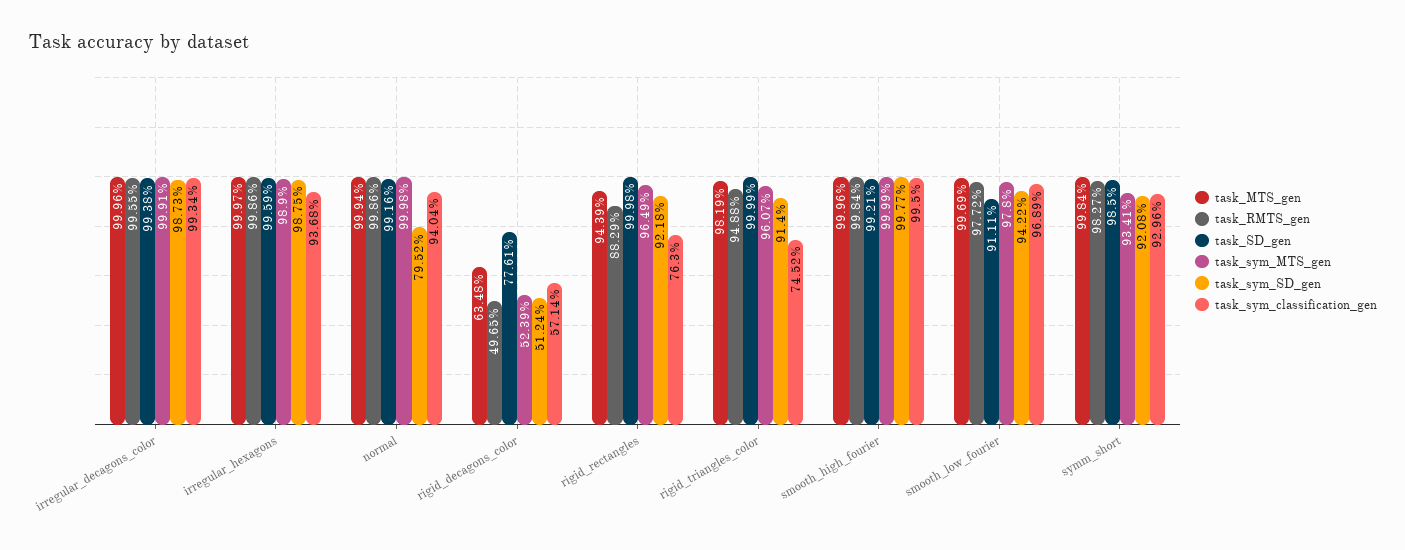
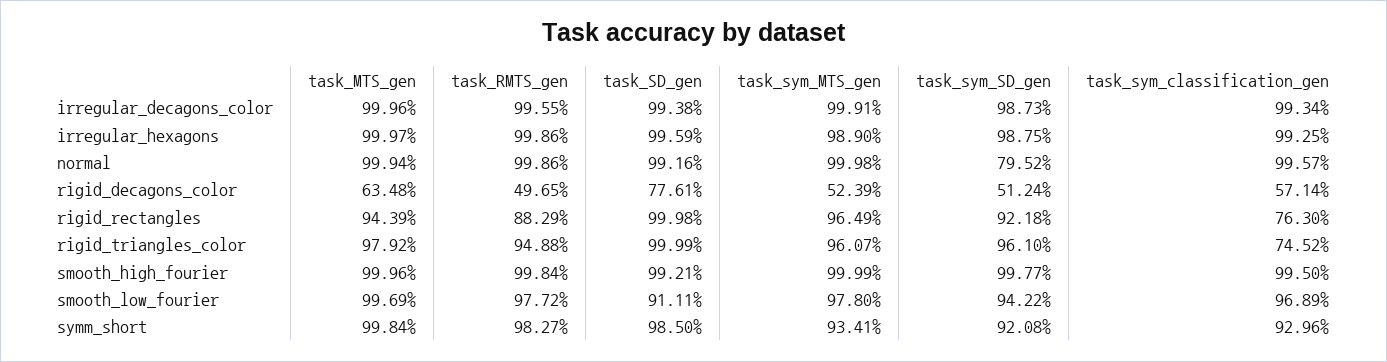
  {
    "task_MTS_gen": {
      "irregular_decagons_color": 99.96,
      "irregular_hexagons": 99.97,
      "normal": 99.94,
      "rigid_decagons_color": 63.48,
      "rigid_rectangles": 94.39,
-     "rigid_triangles_color": 98.19,
+     "rigid_triangles_color": 97.92,
      "smooth_high_fourier": 99.96,
      "smooth_low_fourier": 99.69,
      "symm_short": 99.84
    },
    "task_RMTS_gen": {
      "irregular_decagons_color": 99.55,
      "irregular_hexagons": 99.86,
      "normal": 99.86,
      "rigid_decagons_color": 49.65,
      "rigid_rectangles": 88.29,
      "rigid_triangles_color": 94.88,
      "smooth_high_fourier": 99.84,
      "smooth_low_fourier": 97.72,
      "symm_short": 98.27
    },
    "task_SD_gen": {
      "irregular_decagons_color": 99.38,
      "irregular_hexagons": 99.59,
      "normal": 99.16,
      "rigid_decagons_color": 77.61,
      "rigid_rectangles": 99.98,
      "rigid_triangles_color": 99.99,
      "smooth_high_fourier": 99.21,
      "smooth_low_fourier": 91.11,
      "symm_short": 98.5
    },
    "task_sym_MTS_gen": {
      "irregular_decagons_color": 99.91,
      "irregular_hexagons": 98.9,
      "normal": 99.98,
      "rigid_decagons_color": 52.39,
      "rigid_rectangles": 96.49,
      "rigid_triangles_color": 96.07,
      "smooth_high_fourier": 99.99,
      "smooth_low_fourier": 97.8,
      "symm_short": 93.41
    },
    "task_sym_SD_gen": {
      "irregular_decagons_color": 98.73,
      "irregular_hexagons": 98.75,
      "normal": 79.52,
      "rigid_decagons_color": 51.24,
      "rigid_rectangles": 92.18,
-     "rigid_triangles_color": 91.4,
+     "rigid_triangles_color": 96.1,
      "smooth_high_fourier": 99.77,
      "smooth_low_fourier": 94.22,
      "symm_short": 92.08
    },
    "task_sym_classification_gen": {
      "irregular_decagons_color": 99.34,
-     "irregular_hexagons": 93.68,
+     "irregular_hexagons": 99.25,
-     "normal": 94.04,
+     "normal": 99.57,
      "rigid_decagons_color": 57.14,
      "rigid_rectangles": 76.3,
      "rigid_triangles_color": 74.52,
      "smooth_high_fourier": 99.5,
      "smooth_low_fourier": 96.89,
      "symm_short": 92.96
    }
  }

